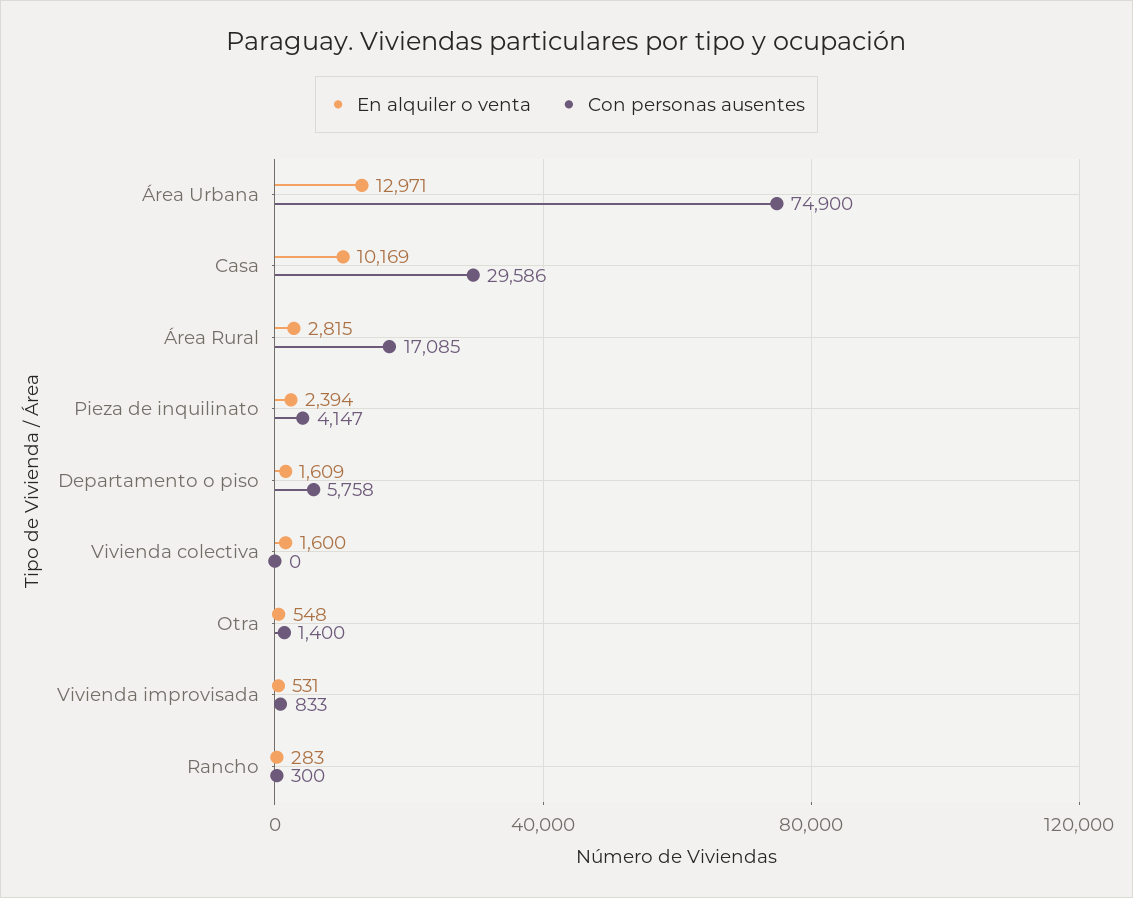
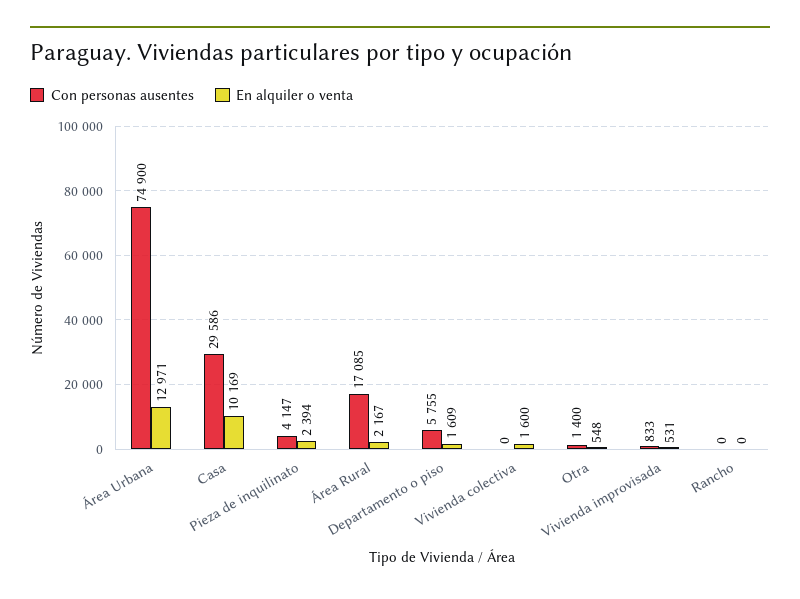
  {
    "En alquiler o venta": {
      "Área Urbana": 12971,
      "Casa": 10169,
-     "Área Rural": 2815,
+     "Área Rural": 2167,
      "Pieza de inquilinato": 2394,
      "Departamento o piso": 1609,
      "Vivienda colectiva": 1600,
      "Otra": 548,
      "Vivienda improvisada": 531,
-     "Rancho": 283
+     "Rancho": 0
    },
    "Con personas ausentes": {
      "Área Urbana": 74900,
      "Casa": 29586,
      "Área Rural": 17085,
      "Pieza de inquilinato": 4147,
-     "Departamento o piso": 5758,
+     "Departamento o piso": 5755,
      "Vivienda colectiva": 0,
      "Otra": 1400,
      "Vivienda improvisada": 833,
-     "Rancho": 300
+     "Rancho": 0
    }
  }

